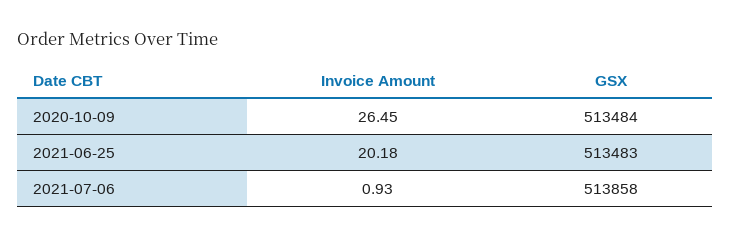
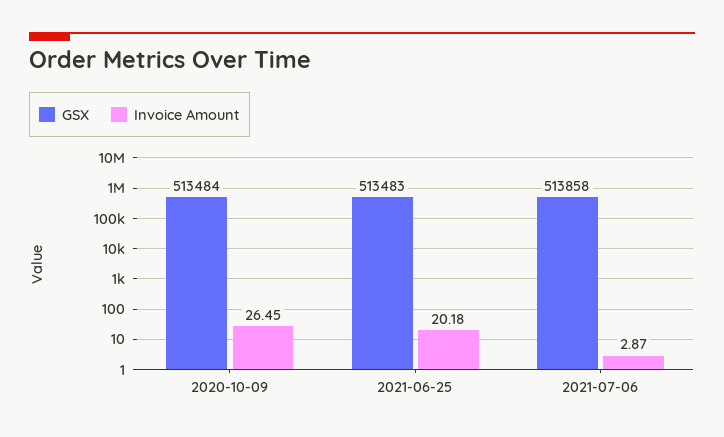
  {
    "Invoice Amount": {
      "2020-10-09": 26.45,
      "2021-06-25": 20.18,
-     "2021-07-06": 0.93
+     "2021-07-06": 2.87
    },
    "GSX": {
      "2020-10-09": 513484,
      "2021-06-25": 513483,
      "2021-07-06": 513858
    }
  }

